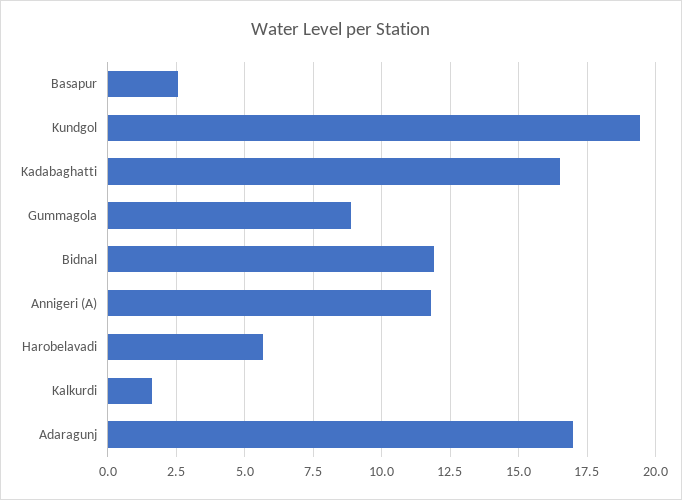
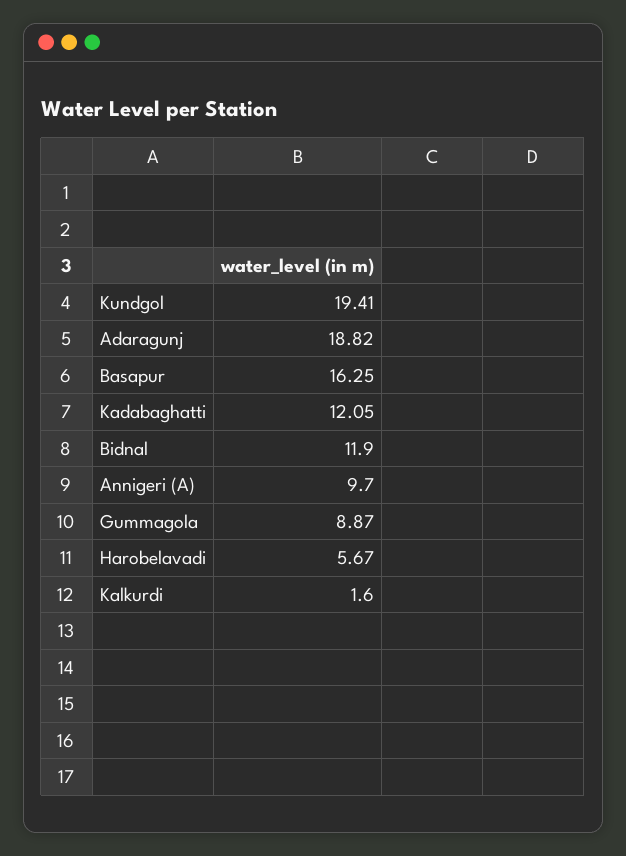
  {
-   "Basapur": 2.5,
+   "Basapur": 16.25,
    "Kundgol": 19.41,
-   "Kadabaghatti": 16.5,
+   "Kadabaghatti": 12.05,
    "Gummagola": 8.87,
    "Bidnal": 11.9,
-   "Annigeri (A)": 11.75,
+   "Annigeri (A)": 9.7,
    "Harobelavadi": 5.67,
    "Kalkurdi": 1.6,
-   "Adaragunj": 17
+   "Adaragunj": 18.82
  }

